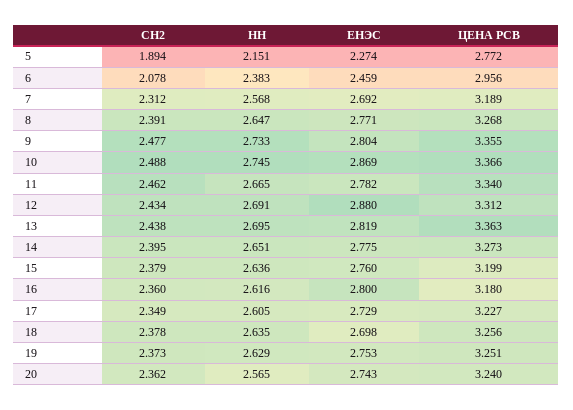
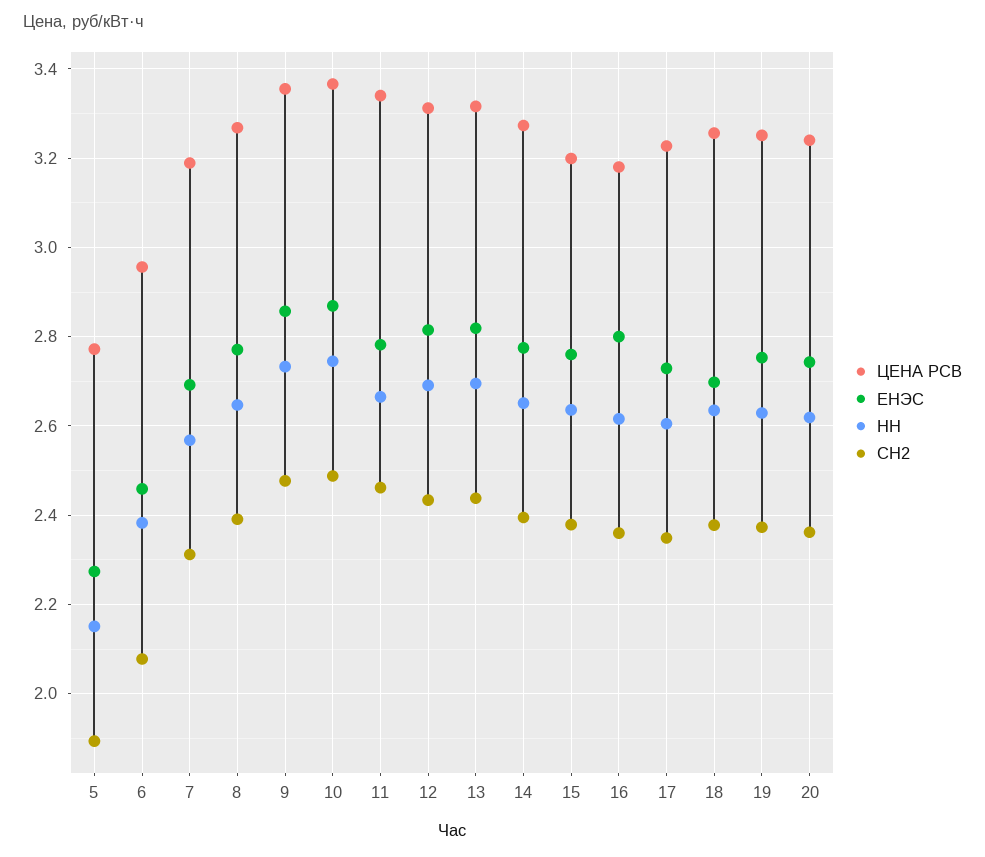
  {
    "СН2": {
      "5": 1.894,
      "6": 2.078,
      "7": 2.312,
      "8": 2.391,
      "9": 2.477,
      "10": 2.488,
      "11": 2.462,
      "12": 2.434,
      "13": 2.438,
      "14": 2.395,
      "15": 2.379,
      "16": 2.36,
      "17": 2.349,
      "18": 2.378,
      "19": 2.373,
      "20": 2.362
    },
    "НН": {
      "5": 2.151,
      "6": 2.383,
      "7": 2.568,
      "8": 2.647,
      "9": 2.733,
      "10": 2.745,
      "11": 2.665,
      "12": 2.691,
      "13": 2.695,
      "14": 2.651,
      "15": 2.636,
      "16": 2.616,
      "17": 2.605,
      "18": 2.635,
      "19": 2.629,
-     "20": 2.565
+     "20": 2.62
    },
    "ЕНЭС": {
      "5": 2.274,
      "6": 2.459,
      "7": 2.692,
      "8": 2.771,
-     "9": 2.804,
+     "9": 2.86,
      "10": 2.869,
      "11": 2.782,
-     "12": 2.88,
+     "12": 2.82,
      "13": 2.819,
      "14": 2.775,
      "15": 2.76,
      "16": 2.8,
      "17": 2.729,
      "18": 2.698,
      "19": 2.753,
      "20": 2.743
    },
    "ЦЕНА РСВ": {
      "5": 2.772,
      "6": 2.956,
      "7": 3.189,
      "8": 3.268,
      "9": 3.355,
      "10": 3.366,
      "11": 3.34,
      "12": 3.312,
-     "13": 3.363,
+     "13": 3.32,
      "14": 3.273,
      "15": 3.199,
      "16": 3.18,
      "17": 3.227,
      "18": 3.256,
      "19": 3.251,
      "20": 3.24
    }
  }

